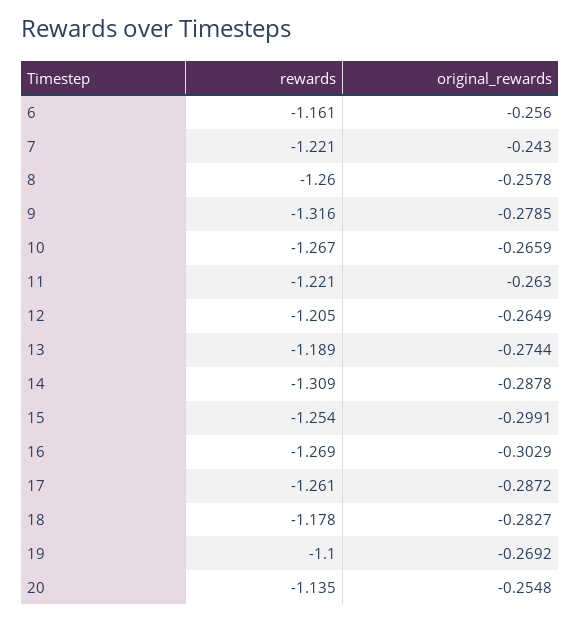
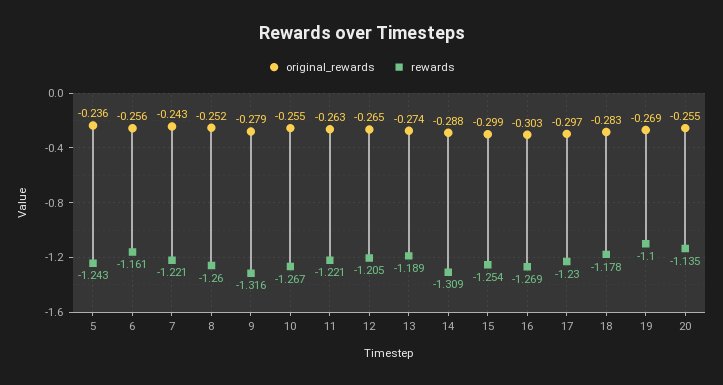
  {
    "rewards": {
      "6": -1.161,
      "7": -1.221,
      "8": -1.26,
      "9": -1.316,
      "10": -1.267,
      "11": -1.221,
      "12": -1.205,
      "13": -1.189,
      "14": -1.309,
      "15": -1.254,
      "16": -1.269,
-     "17": -1.261,
+     "17": -1.23,
      "18": -1.178,
      "19": -1.1,
-     "20": -1.135
+     "20": -1.135,
+     "5": -1.243
    },
    "original_rewards": {
      "6": -0.256,
      "7": -0.243,
-     "8": -0.2578,
+     "8": -0.252,
      "9": -0.2785,
-     "10": -0.2659,
+     "10": -0.255,
      "11": -0.263,
      "12": -0.2649,
      "13": -0.2744,
      "14": -0.2878,
      "15": -0.2991,
      "16": -0.3029,
-     "17": -0.2872,
+     "17": -0.297,
      "18": -0.2827,
      "19": -0.2692,
-     "20": -0.2548
+     "20": -0.2548,
+     "5": -0.236
    }
  }

